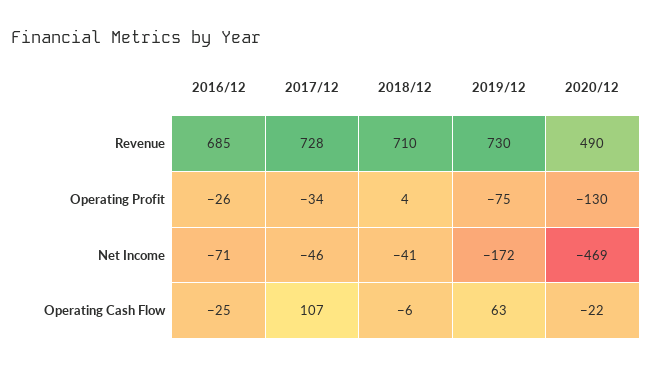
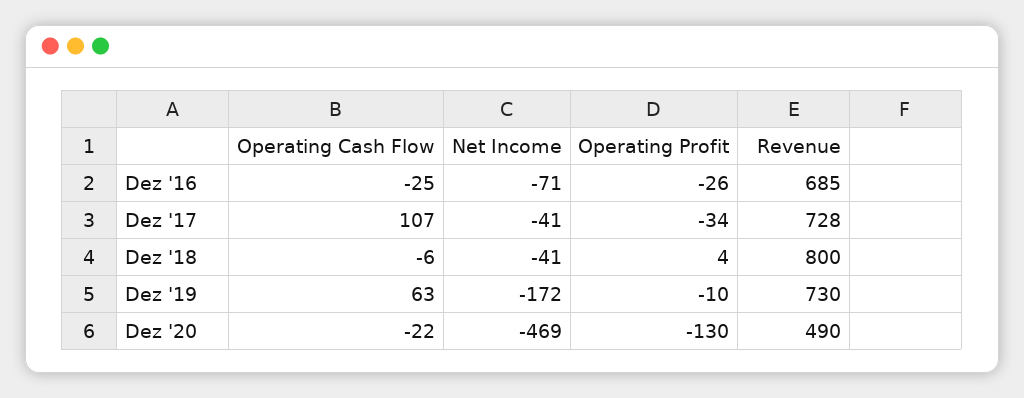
  {
    "2016/12": {
      "Revenue": 685,
      "Operating Profit": -26,
      "Net Income": -71,
      "Operating Cash Flow": -25
    },
    "2017/12": {
      "Revenue": 728,
      "Operating Profit": -34,
-     "Net Income": -46,
+     "Net Income": -41,
      "Operating Cash Flow": 107
    },
    "2018/12": {
-     "Revenue": 710,
+     "Revenue": 800,
      "Operating Profit": 4,
      "Net Income": -41,
      "Operating Cash Flow": -6
    },
    "2019/12": {
      "Revenue": 730,
-     "Operating Profit": -75,
+     "Operating Profit": -10,
      "Net Income": -172,
      "Operating Cash Flow": 63
    },
    "2020/12": {
      "Revenue": 490,
      "Operating Profit": -130,
      "Net Income": -469,
      "Operating Cash Flow": -22
    }
  }

